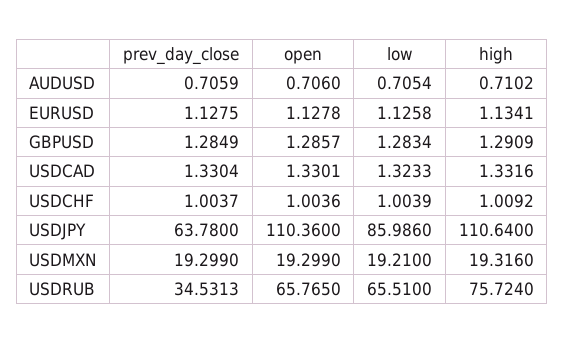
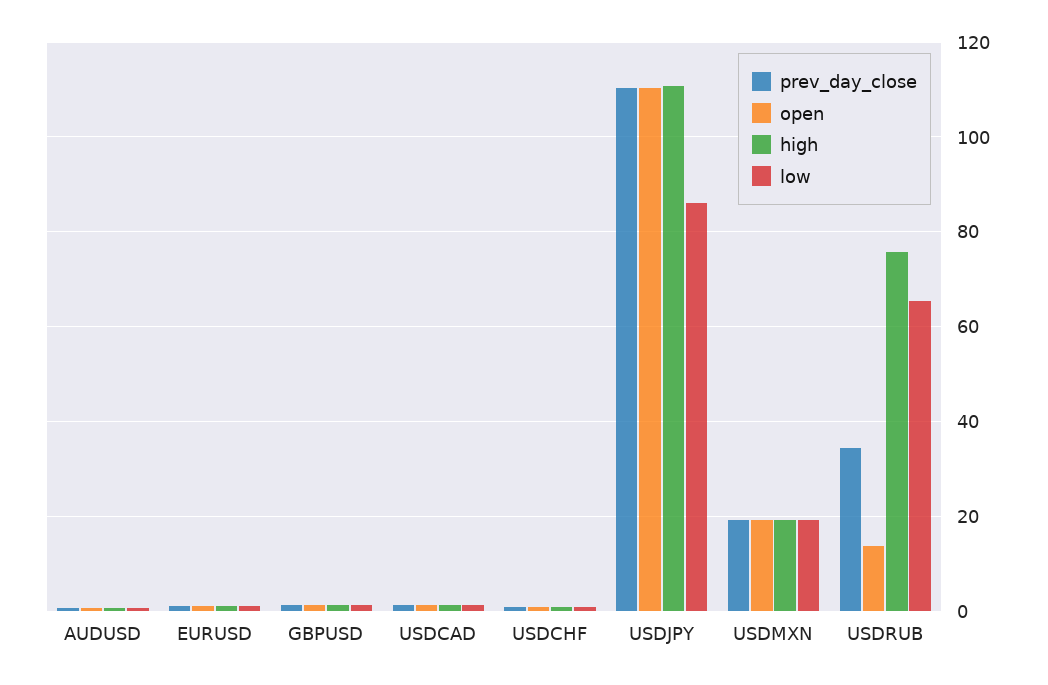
  {
    "prev_day_close": {
      "AUDUSD": 0.7059,
      "EURUSD": 1.1275,
      "GBPUSD": 1.2849,
      "USDCAD": 1.3304,
      "USDCHF": 1.0037,
-     "USDJPY": 63.78,
+     "USDJPY": 110,
      "USDMXN": 19.299,
      "USDRUB": 34.5313
    },
    "open": {
      "AUDUSD": 0.706,
      "EURUSD": 1.1278,
      "GBPUSD": 1.2857,
      "USDCAD": 1.3301,
      "USDCHF": 1.0036,
      "USDJPY": 110.36,
      "USDMXN": 19.299,
-     "USDRUB": 65.765
+     "USDRUB": 14
    },
    "low": {
      "AUDUSD": 0.7054,
      "EURUSD": 1.1258,
      "GBPUSD": 1.2834,
      "USDCAD": 1.3233,
      "USDCHF": 1.0039,
      "USDJPY": 85.986,
      "USDMXN": 19.21,
      "USDRUB": 65.51
    },
    "high": {
      "AUDUSD": 0.7102,
      "EURUSD": 1.1341,
      "GBPUSD": 1.2909,
      "USDCAD": 1.3316,
      "USDCHF": 1.0092,
      "USDJPY": 110.64,
      "USDMXN": 19.316,
      "USDRUB": 75.724
    }
  }

